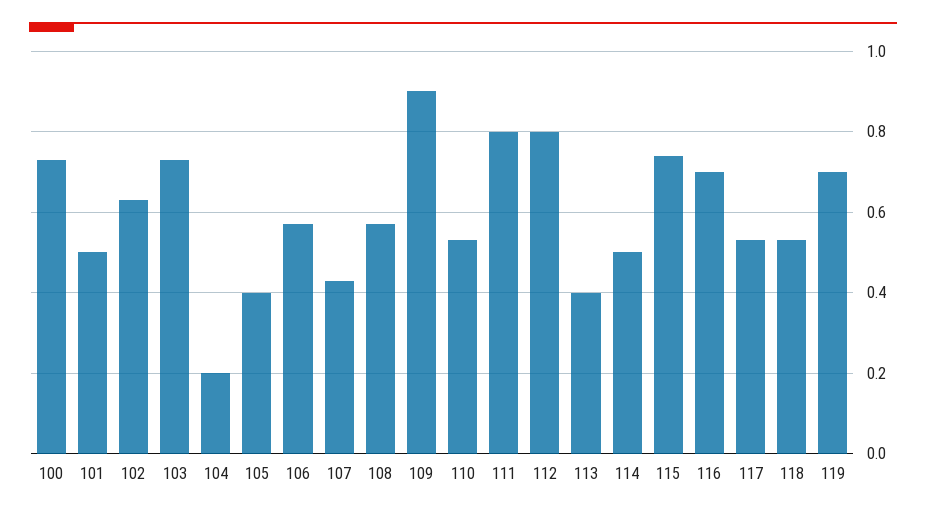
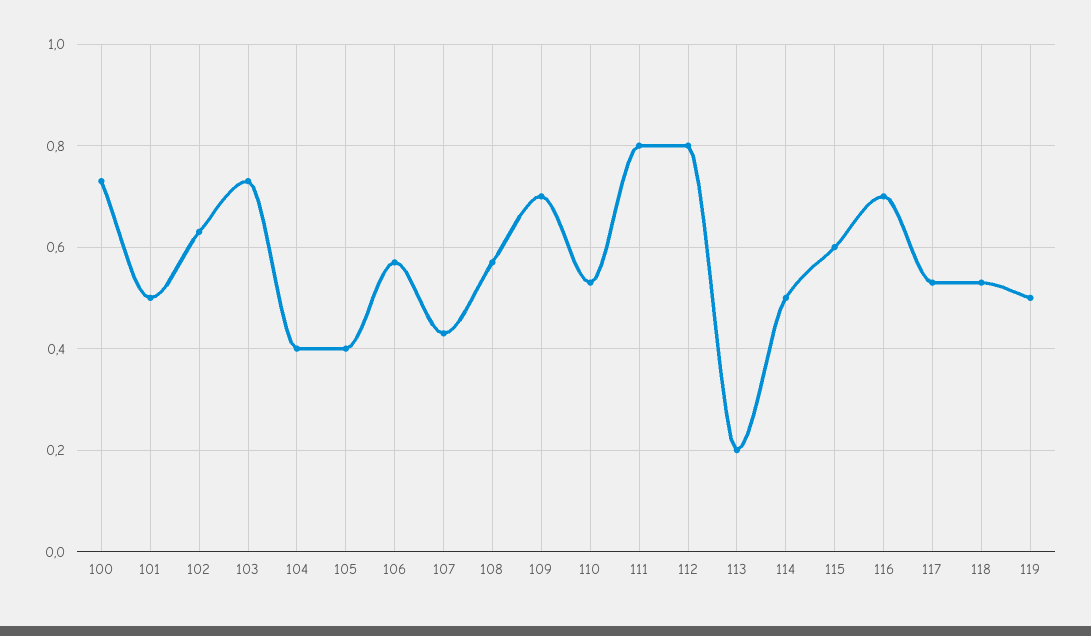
  {
    "100": 0.75,
    "101": 0.5,
    "102": 0.65,
    "103": 0.75,
-   "104": 0.2,
+   "104": 0.4,
    "105": 0.4,
    "106": 0.55,
    "107": 0.45,
    "108": 0.55,
-   "109": 0.9,
+   "109": 0.7,
    "110": 0.55,
    "111": 0.8,
    "112": 0.8,
-   "113": 0.4,
+   "113": 0.2,
    "114": 0.5,
-   "115": 0.75,
+   "115": 0.6,
    "116": 0.7,
    "117": 0.55,
    "118": 0.55,
-   "119": 0.7
+   "119": 0.5
  }

